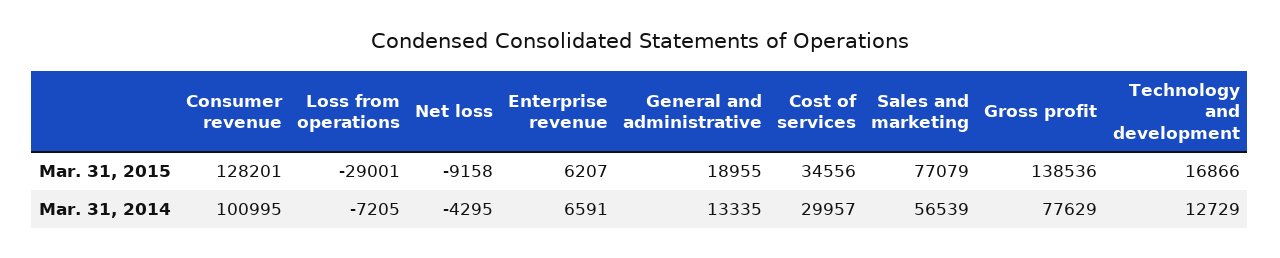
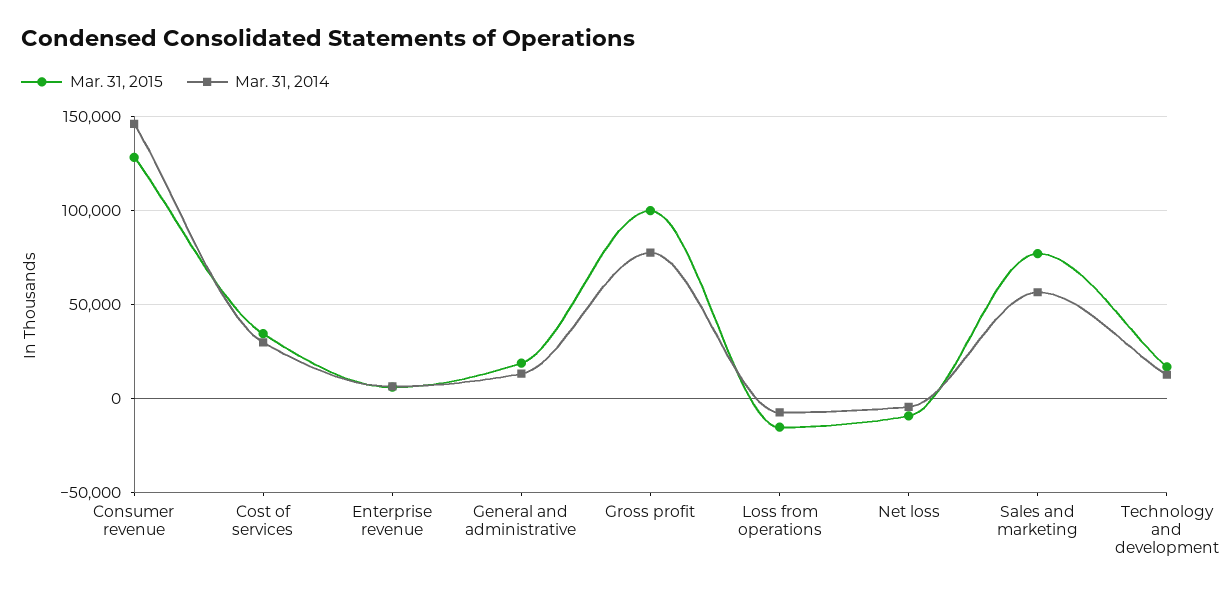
  {
    "Mar. 31, 2015": {
      "Consumer revenue": 128201,
-     "Loss from operations": -29001,
+     "Loss from operations": -15000,
      "Net loss": -9158,
      "Enterprise revenue": 6207,
      "General and administrative": 18955,
      "Cost of services": 34556,
      "Sales and marketing": 77079,
-     "Gross profit": 138536,
+     "Gross profit": 100000,
      "Technology and development": 16866
    },
    "Mar. 31, 2014": {
-     "Consumer revenue": 100995,
+     "Consumer revenue": 145000,
      "Loss from operations": -7205,
      "Net loss": -4295,
      "Enterprise revenue": 6591,
      "General and administrative": 13335,
      "Cost of services": 29957,
      "Sales and marketing": 56539,
      "Gross profit": 77629,
      "Technology and development": 12729
    }
  }

